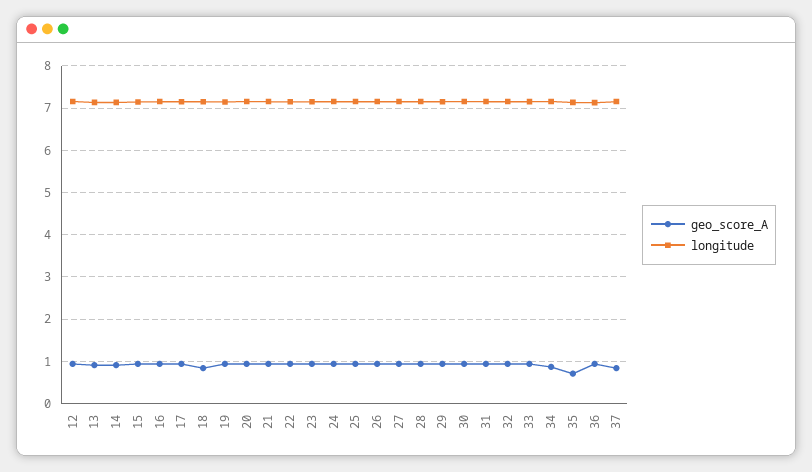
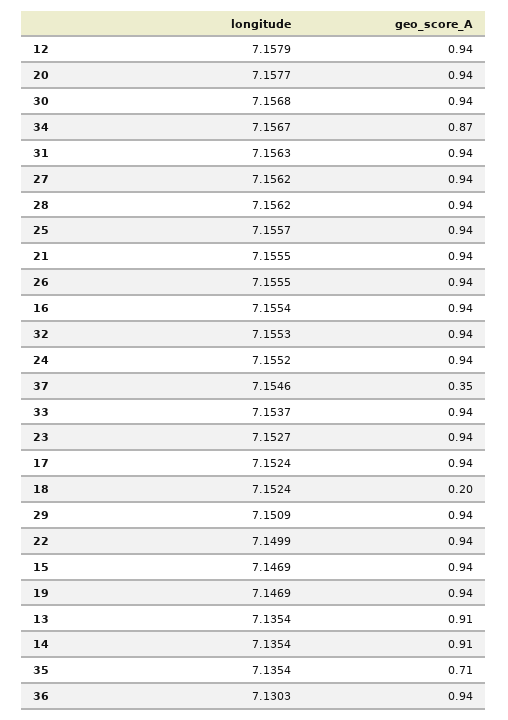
  {
    "geo_score_A": {
      "12": 0.94,
      "13": 0.91,
      "14": 0.91,
      "15": 0.94,
      "16": 0.94,
      "17": 0.94,
-     "18": 0.8,
+     "18": 0.2,
      "19": 0.94,
      "20": 0.94,
      "21": 0.94,
      "22": 0.94,
      "23": 0.94,
      "24": 0.94,
      "25": 0.94,
      "26": 0.94,
      "27": 0.94,
      "28": 0.94,
      "29": 0.94,
      "30": 0.94,
      "31": 0.94,
      "32": 0.94,
      "33": 0.94,
      "34": 0.87,
      "35": 0.71,
      "36": 0.94,
-     "37": 0.8
+     "37": 0.35
    },
    "longitude": {
      "12": 7.1579,
      "13": 7.1354,
      "14": 7.1354,
      "15": 7.1469,
      "16": 7.1554,
      "17": 7.1524,
      "18": 7.1524,
      "19": 7.1469,
      "20": 7.1577,
      "21": 7.1555,
      "22": 7.1499,
      "23": 7.1527,
      "24": 7.1552,
      "25": 7.1557,
      "26": 7.1555,
      "27": 7.1562,
      "28": 7.1562,
      "29": 7.1509,
      "30": 7.1568,
      "31": 7.1563,
      "32": 7.1553,
      "33": 7.1537,
      "34": 7.1567,
      "35": 7.1354,
      "36": 7.1303,
      "37": 7.1546
    }
  }

